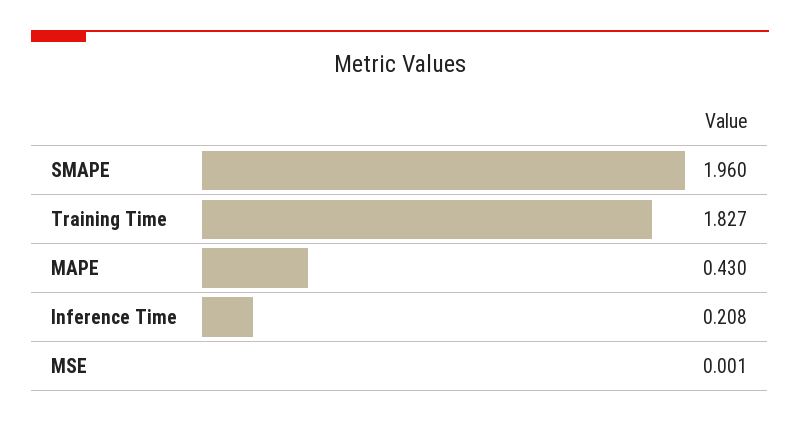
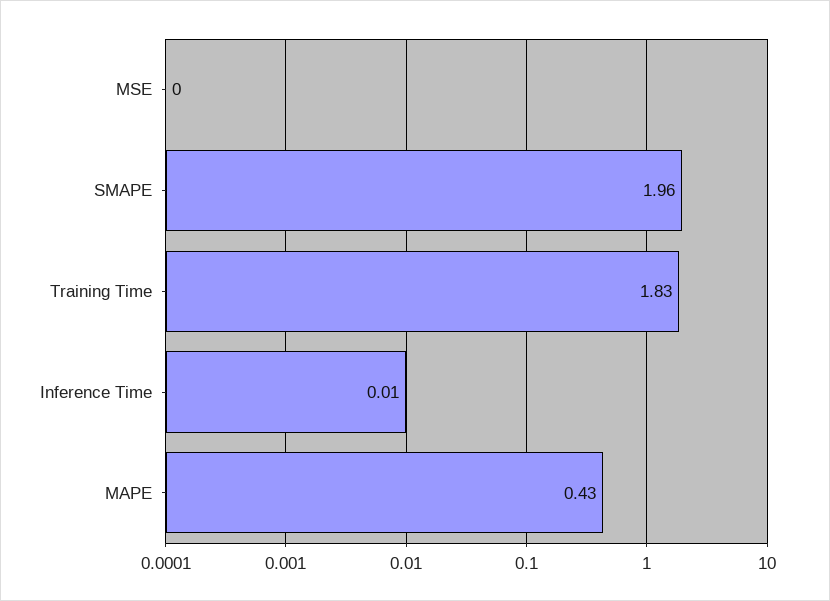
  {
    "SMAPE": 1.96,
    "Training Time": 1.827,
    "MAPE": 0.43,
-   "Inference Time": 0.208,
+   "Inference Time": 0.01,
    "MSE": 0.001
  }

